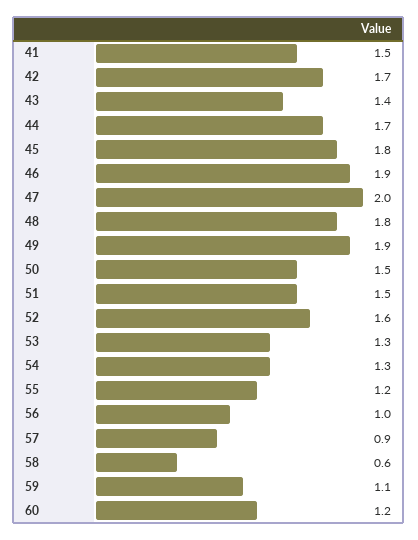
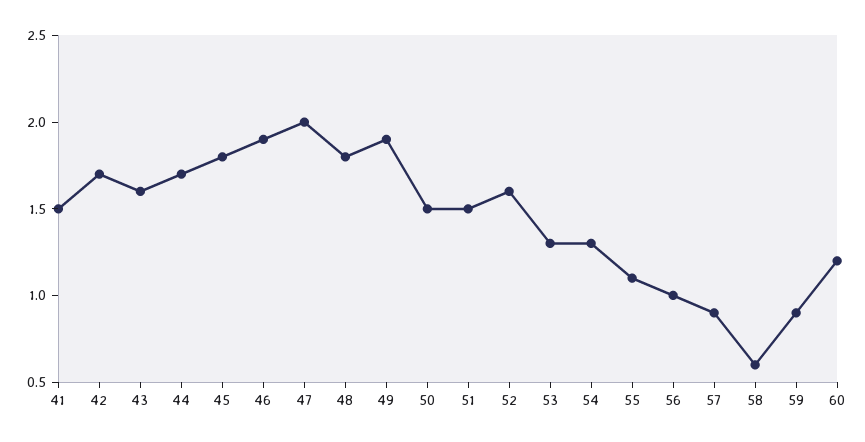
  {
    "41": 1.5,
    "42": 1.7,
-   "43": 1.4,
+   "43": 1.6,
    "44": 1.7,
    "45": 1.8,
    "46": 1.9,
    "47": 2,
    "48": 1.8,
    "49": 1.9,
    "50": 1.5,
    "51": 1.5,
    "52": 1.6,
    "53": 1.3,
    "54": 1.3,
-   "55": 1.2,
+   "55": 1.1,
    "56": 1,
    "57": 0.9,
    "58": 0.6,
-   "59": 1.1,
+   "59": 0.9,
    "60": 1.2
  }

